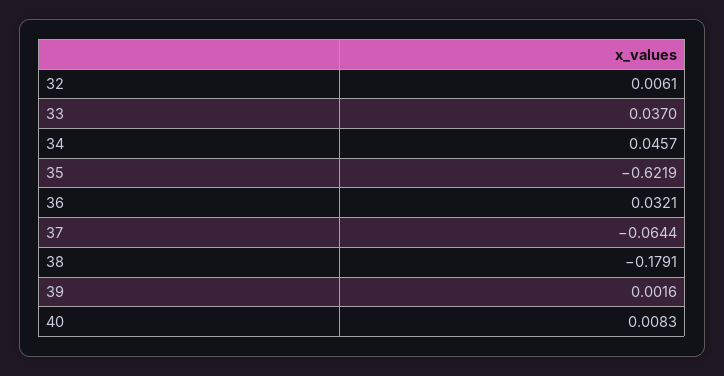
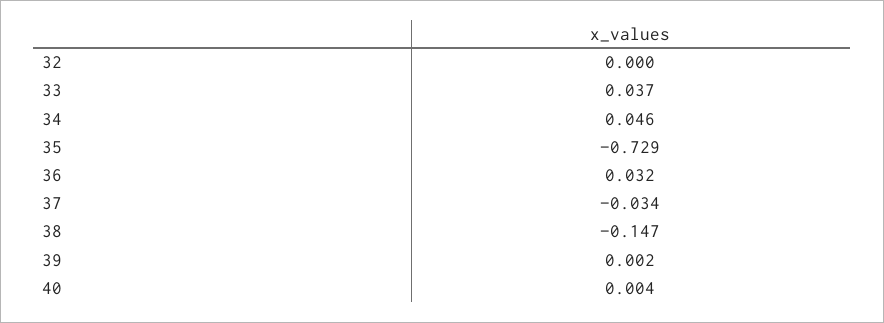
  {
-   "32": 0.0061,
+   "32": 0,
    "33": 0.037,
    "34": 0.0457,
-   "35": -0.6219,
+   "35": -0.729,
    "36": 0.0321,
-   "37": -0.0644,
+   "37": -0.034,
-   "38": -0.1791,
+   "38": -0.147,
    "39": 0.0016,
-   "40": 0.0083
+   "40": 0.004
  }

